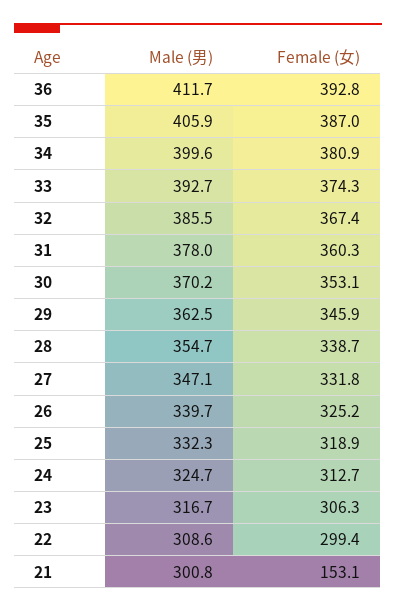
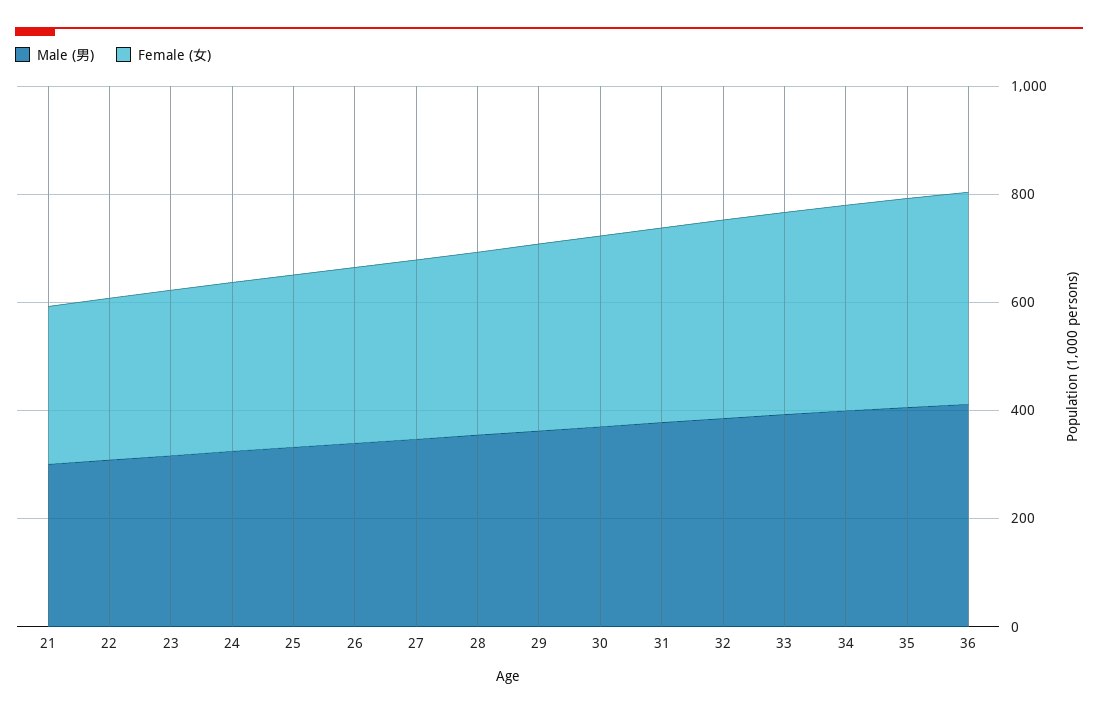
  {
    "Male (男)": {
      "36": 411.7,
      "35": 405.9,
      "34": 399.6,
      "33": 392.7,
      "32": 385.5,
      "31": 378,
      "30": 370.2,
      "29": 362.5,
      "28": 354.7,
      "27": 347.1,
      "26": 339.7,
      "25": 332.3,
      "24": 324.7,
      "23": 316.7,
      "22": 308.6,
      "21": 300.8
    },
    "Female (女)": {
      "36": 392.8,
      "35": 387,
      "34": 380.9,
      "33": 374.3,
      "32": 367.4,
      "31": 360.3,
      "30": 353.1,
      "29": 345.9,
      "28": 338.7,
      "27": 331.8,
      "26": 325.2,
      "25": 318.9,
      "24": 312.7,
      "23": 306.3,
      "22": 299.4,
-     "21": 153.1
+     "21": 300
    }
  }

